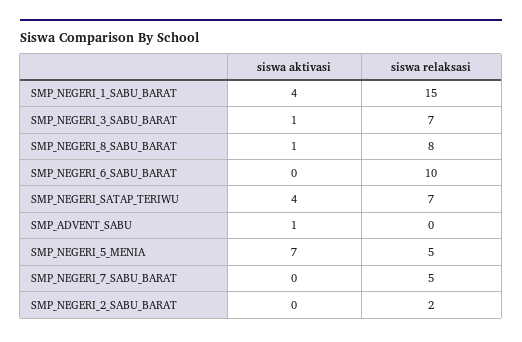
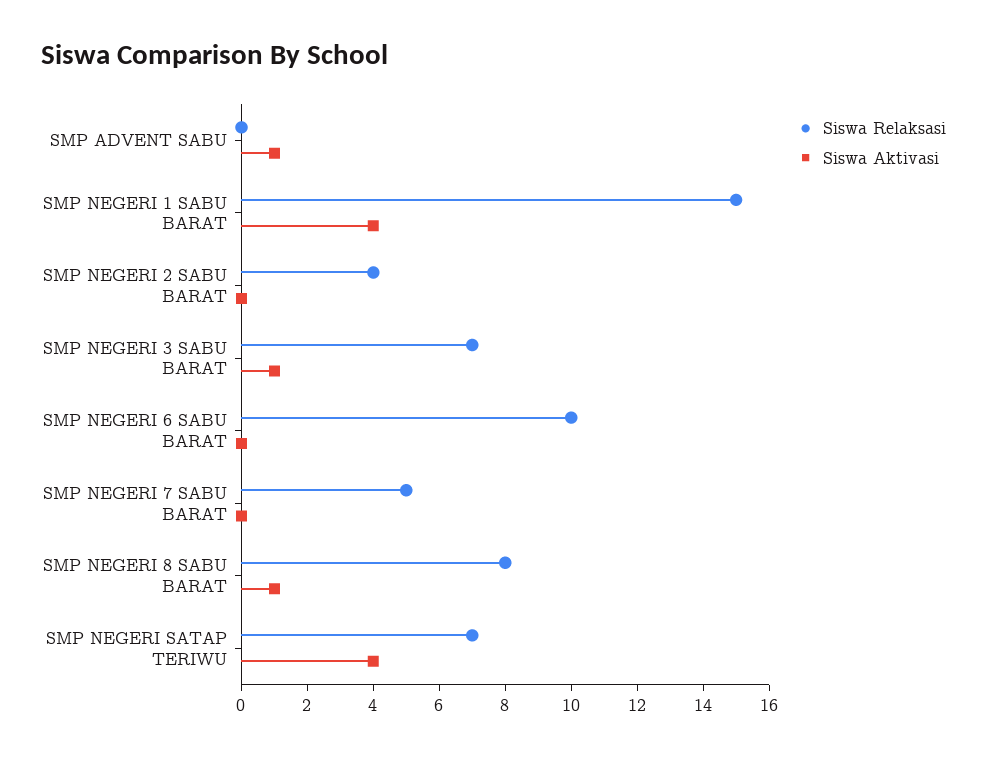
  {
    "siswa aktivasi": {
      "SMP_NEGERI_1_SABU_BARAT": 4,
      "SMP_NEGERI_3_SABU_BARAT": 1,
      "SMP_NEGERI_8_SABU_BARAT": 1,
      "SMP_NEGERI_6_SABU_BARAT": 0,
      "SMP_NEGERI_SATAP_TERIWU": 4,
      "SMP_ADVENT_SABU": 1,
-     "SMP_NEGERI_5_MENIA": 7,
      "SMP_NEGERI_7_SABU_BARAT": 0,
      "SMP_NEGERI_2_SABU_BARAT": 0
    },
    "siswa relaksasi": {
      "SMP_NEGERI_1_SABU_BARAT": 15,
      "SMP_NEGERI_3_SABU_BARAT": 7,
      "SMP_NEGERI_8_SABU_BARAT": 8,
      "SMP_NEGERI_6_SABU_BARAT": 10,
      "SMP_NEGERI_SATAP_TERIWU": 7,
      "SMP_ADVENT_SABU": 0,
-     "SMP_NEGERI_5_MENIA": 5,
      "SMP_NEGERI_7_SABU_BARAT": 5,
-     "SMP_NEGERI_2_SABU_BARAT": 2
+     "SMP_NEGERI_2_SABU_BARAT": 4
    }
  }

